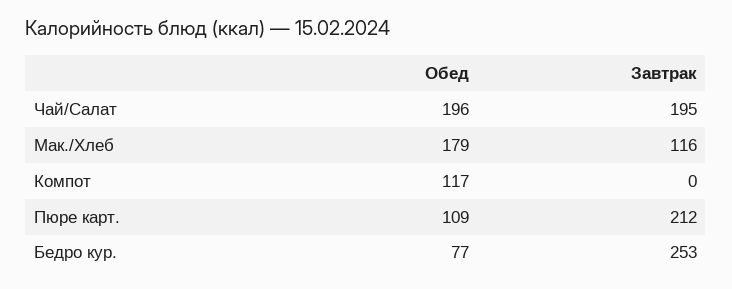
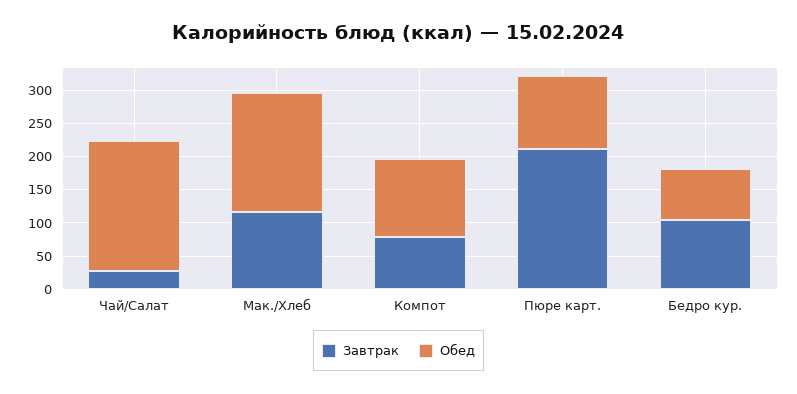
  {
    "Обед": {
      "Чай/Салат": 196,
      "Мак./Хлеб": 179,
      "Компот": 117,
      "Пюре карт.": 109,
      "Бедро кур.": 77
    },
    "Завтрак": {
-     "Чай/Салат": 195,
+     "Чай/Салат": 25,
      "Мак./Хлеб": 116,
-     "Компот": 0,
+     "Компот": 75,
      "Пюре карт.": 212,
-     "Бедро кур.": 253
+     "Бедро кур.": 100
    }
  }

